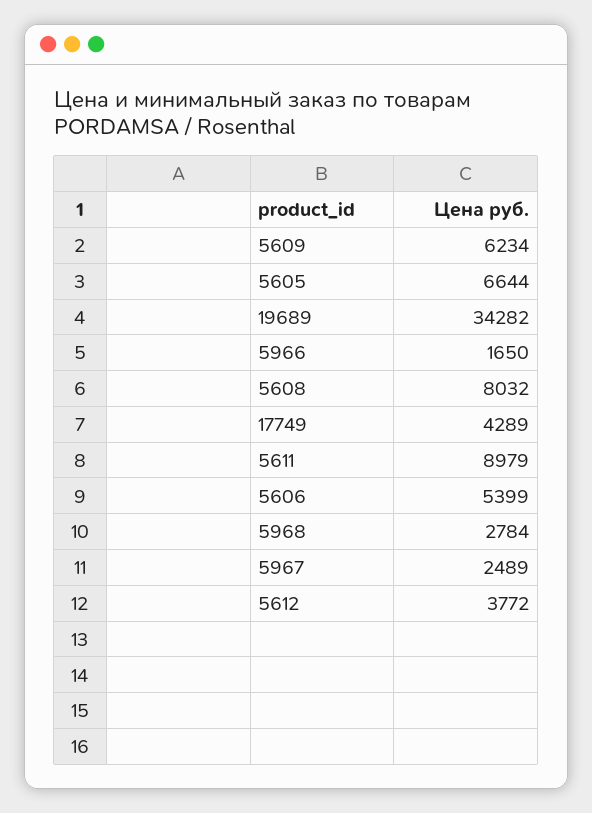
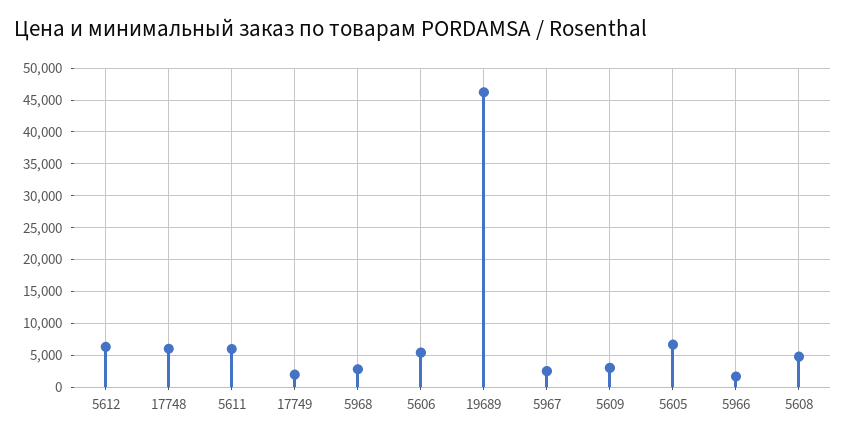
  {
-   "5609": 6234,
+   "5609": 3000,
    "5605": 6644,
-   "19689": 34282,
+   "19689": 46000,
    "5966": 1650,
-   "5608": 8032,
+   "5608": 5000,
-   "17749": 4289,
+   "17749": 2000,
-   "5611": 8979,
+   "5611": 6000,
    "5606": 5399,
    "5968": 2784,
    "5967": 2489,
-   "5612": 3772
+   "5612": 6000,
+   "17748": 6000
  }

